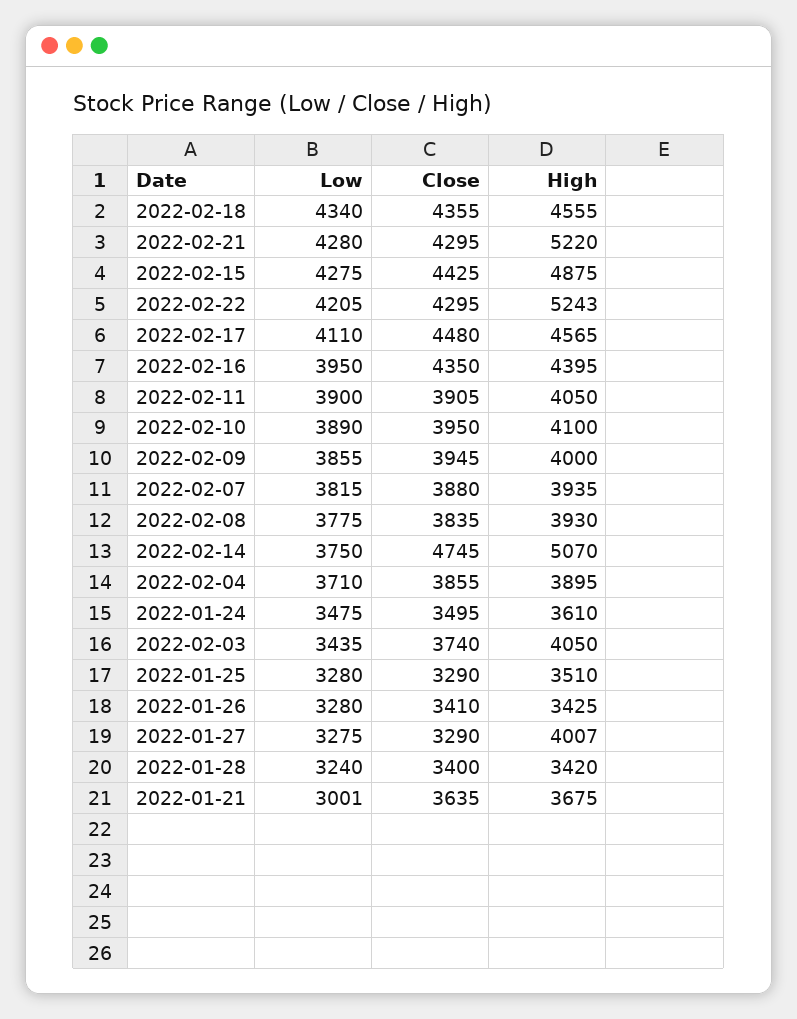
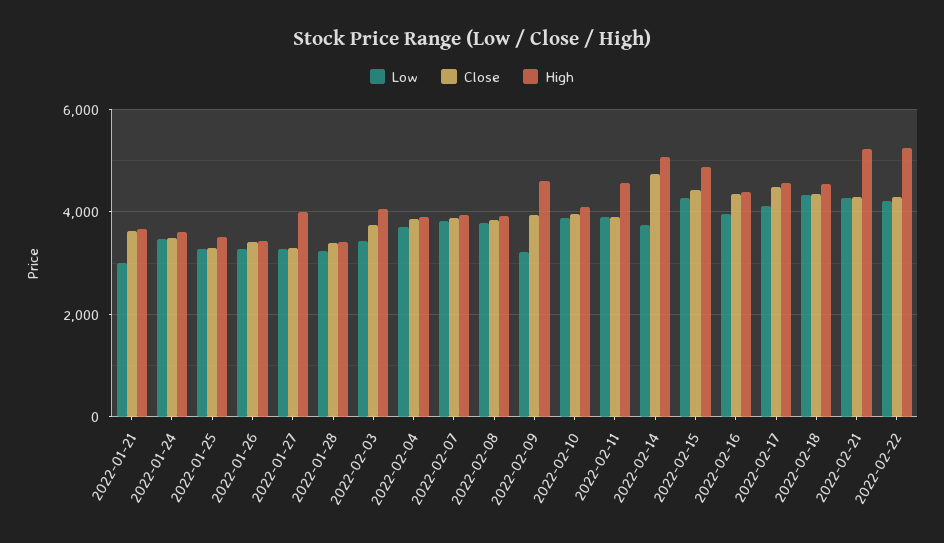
  {
    "Low": {
      "2022-02-18": 4340,
      "2022-02-21": 4280,
      "2022-02-15": 4275,
      "2022-02-22": 4205,
      "2022-02-17": 4110,
      "2022-02-16": 3950,
      "2022-02-11": 3900,
      "2022-02-10": 3890,
-     "2022-02-09": 3855,
+     "2022-02-09": 3200,
      "2022-02-07": 3815,
      "2022-02-08": 3775,
      "2022-02-14": 3750,
      "2022-02-04": 3710,
      "2022-01-24": 3475,
      "2022-02-03": 3435,
      "2022-01-25": 3280,
      "2022-01-26": 3280,
      "2022-01-27": 3275,
      "2022-01-28": 3240,
      "2022-01-21": 3001
    },
    "Close": {
      "2022-02-18": 4355,
      "2022-02-21": 4295,
      "2022-02-15": 4425,
      "2022-02-22": 4295,
      "2022-02-17": 4480,
      "2022-02-16": 4350,
      "2022-02-11": 3905,
      "2022-02-10": 3950,
      "2022-02-09": 3945,
      "2022-02-07": 3880,
      "2022-02-08": 3835,
      "2022-02-14": 4745,
      "2022-02-04": 3855,
      "2022-01-24": 3495,
      "2022-02-03": 3740,
      "2022-01-25": 3290,
      "2022-01-26": 3410,
      "2022-01-27": 3290,
      "2022-01-28": 3400,
      "2022-01-21": 3635
    },
    "High": {
      "2022-02-18": 4555,
      "2022-02-21": 5220,
      "2022-02-15": 4875,
      "2022-02-22": 5243,
      "2022-02-17": 4565,
      "2022-02-16": 4395,
-     "2022-02-11": 4050,
+     "2022-02-11": 4600,
      "2022-02-10": 4100,
-     "2022-02-09": 4000,
+     "2022-02-09": 4600,
      "2022-02-07": 3935,
      "2022-02-08": 3930,
      "2022-02-14": 5070,
      "2022-02-04": 3895,
      "2022-01-24": 3610,
      "2022-02-03": 4050,
      "2022-01-25": 3510,
      "2022-01-26": 3425,
      "2022-01-27": 4007,
      "2022-01-28": 3420,
      "2022-01-21": 3675
    }
  }

